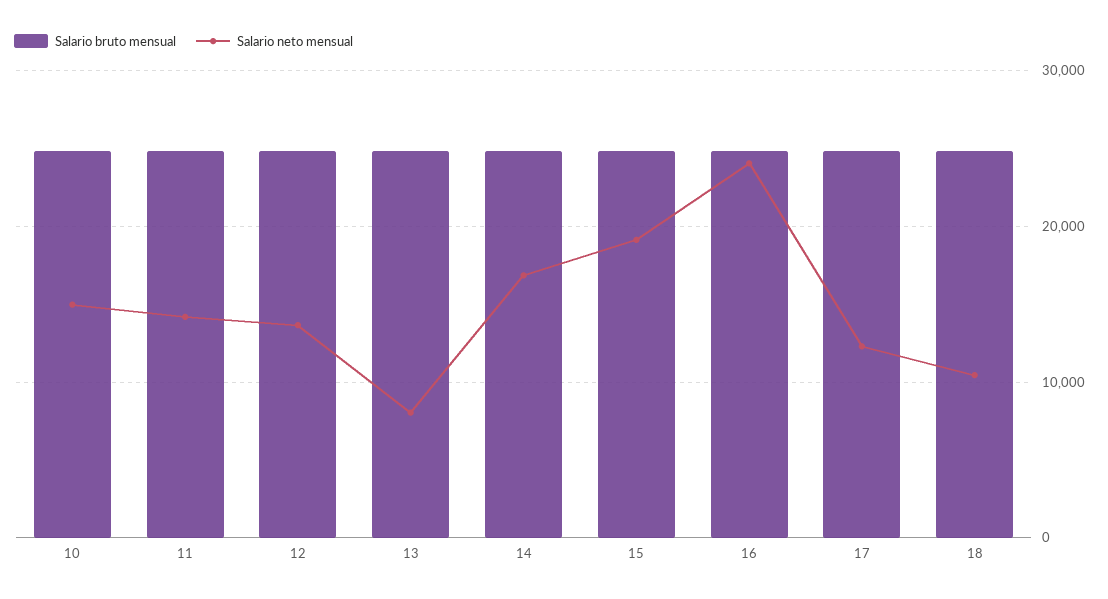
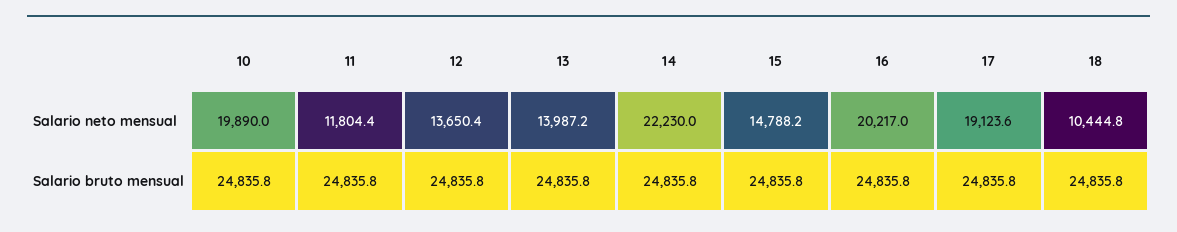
  {
    "Salario bruto mensual": {
      "10": 24835.8,
      "11": 24835.8,
      "12": 24835.8,
      "13": 24835.8,
      "14": 24835.8,
      "15": 24835.8,
      "16": 24835.8,
      "17": 24835.8,
      "18": 24835.8
    },
    "Salario neto mensual": {
-     "10": 15000,
+     "10": 19890,
-     "11": 14000,
+     "11": 11804.4,
      "12": 13650.4,
-     "13": 8000,
+     "13": 13987.2,
-     "14": 17000,
+     "14": 22230,
-     "15": 19000,
+     "15": 14788.2,
-     "16": 24000,
+     "16": 20217,
-     "17": 12000,
+     "17": 19123.6,
      "18": 10444.8
    }
  }

